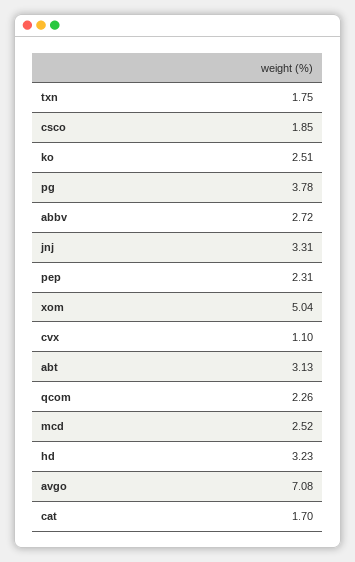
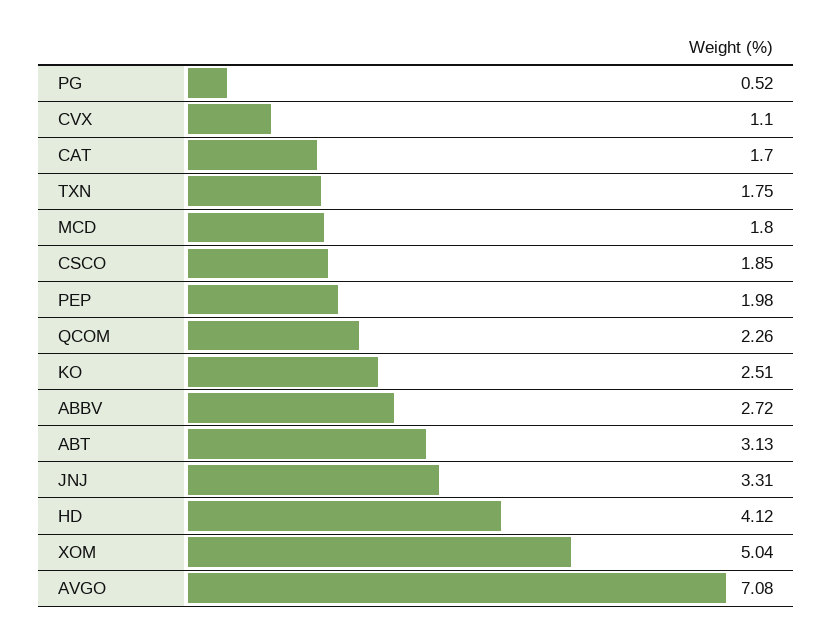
  {
    "txn": 1.75,
    "csco": 1.85,
    "ko": 2.51,
-   "pg": 3.78,
+   "pg": 0.52,
    "abbv": 2.72,
    "jnj": 3.31,
-   "pep": 2.31,
+   "pep": 1.98,
    "xom": 5.04,
    "cvx": 1.1,
    "abt": 3.13,
    "qcom": 2.26,
-   "mcd": 2.52,
+   "mcd": 1.8,
-   "hd": 3.23,
+   "hd": 4.12,
    "avgo": 7.08,
    "cat": 1.7
  }

